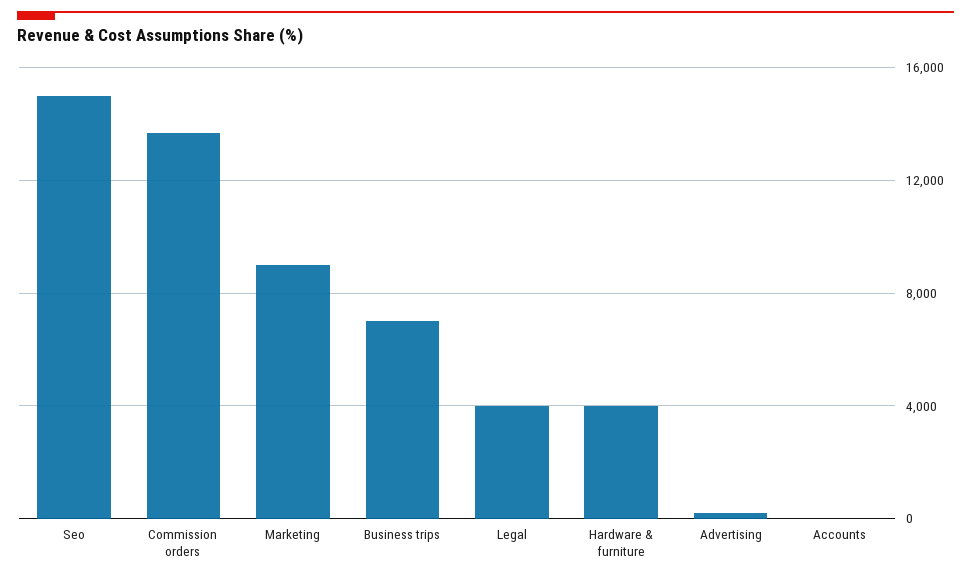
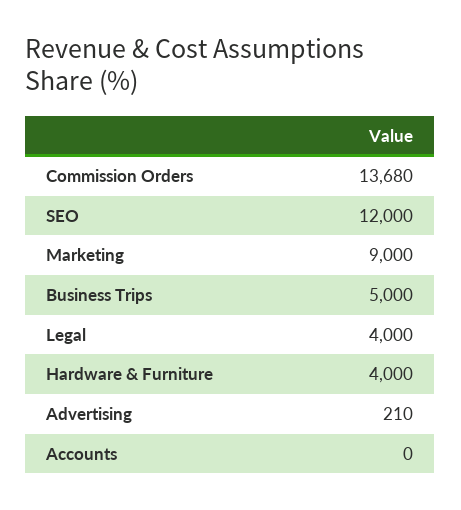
  {
-   "Seo": 15000,
+   "Seo": 12000,
    "Commission orders": 13680,
    "Marketing": 9000,
-   "Business trips": 7000,
+   "Business trips": 5000,
    "Legal": 4000,
    "Hardware & furniture": 4000,
    "Advertising": 210,
    "Accounts": 0
  }

